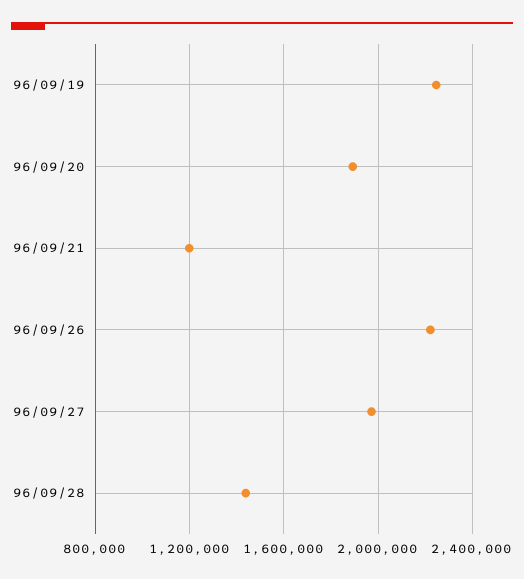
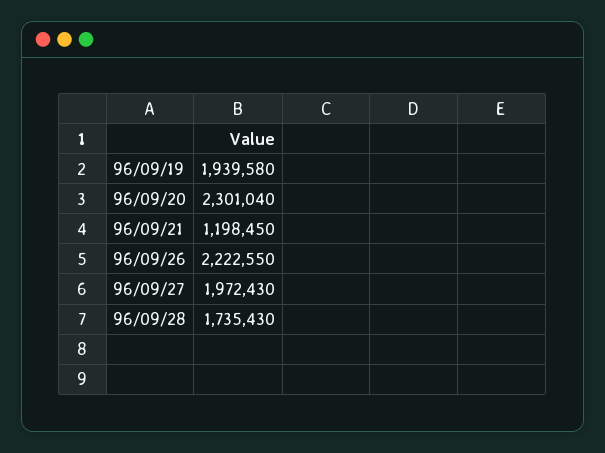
  {
-   "96/09/19": 2250000,
+   "96/09/19": 1939580,
-   "96/09/20": 1900000,
+   "96/09/20": 2301040,
    "96/09/21": 1198450,
    "96/09/26": 2222550,
    "96/09/27": 1972430,
-   "96/09/28": 1450000
+   "96/09/28": 1735430
  }

